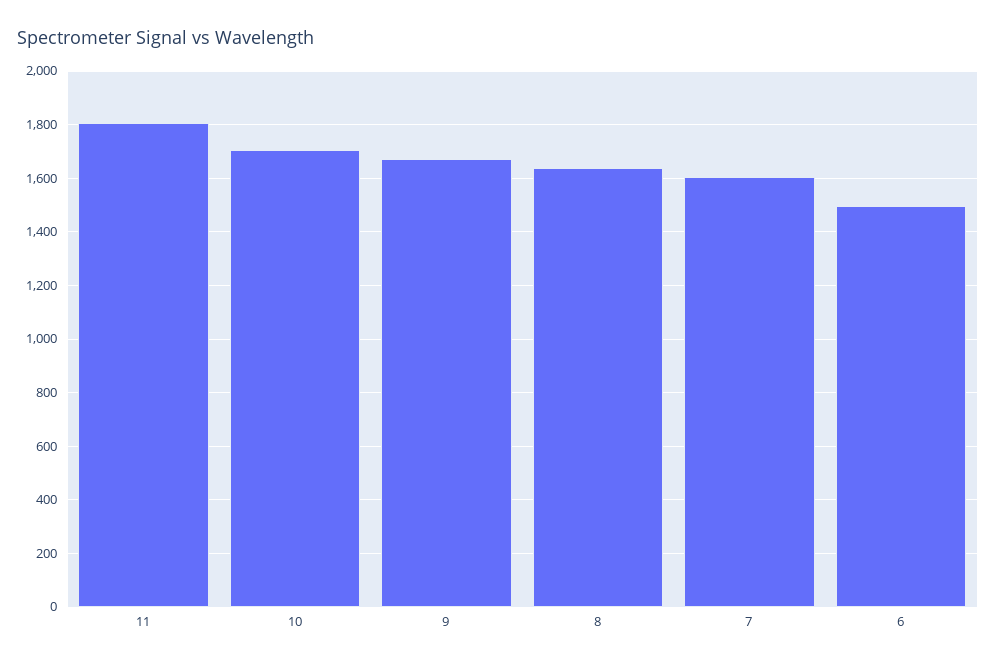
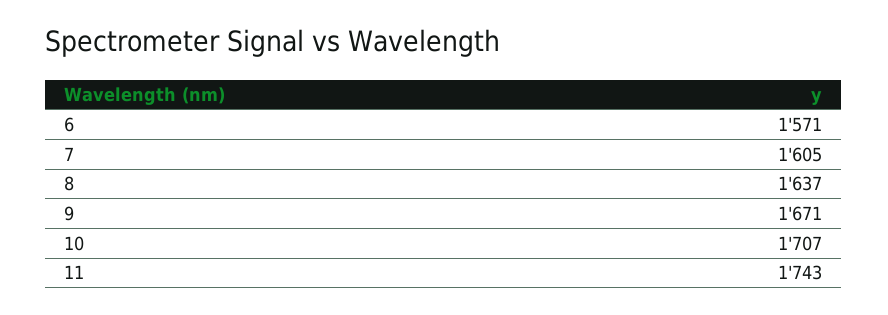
  {
-   "11": 1800,
+   "11": 1743,
    "10": 1707,
    "9": 1671,
    "8": 1637,
    "7": 1605,
-   "6": 1500
+   "6": 1571
  }

